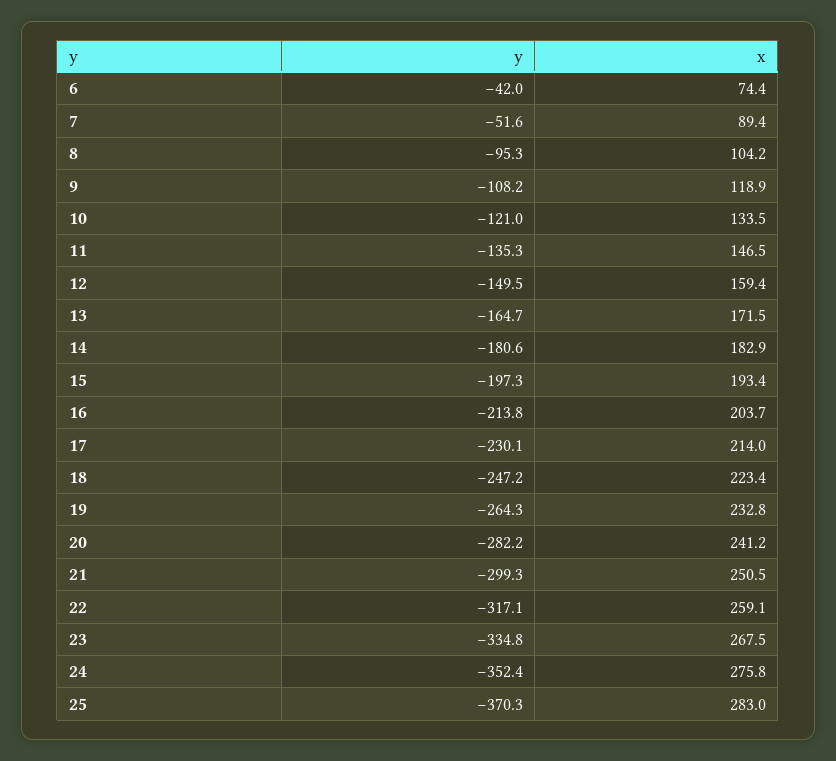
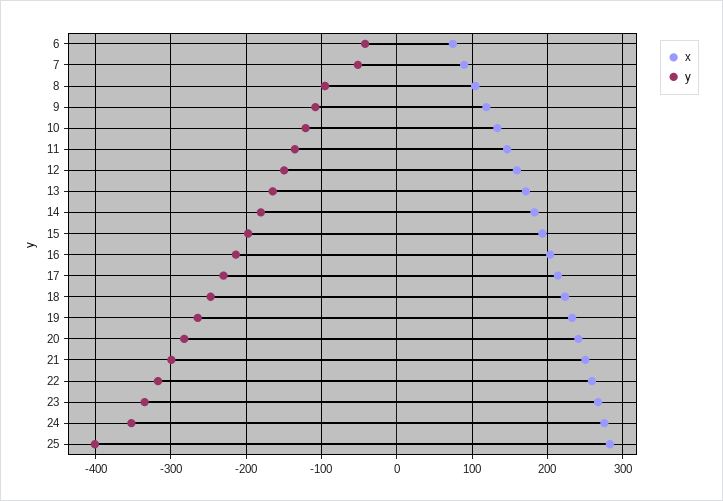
  {
    "y": {
      "6": -42,
      "7": -51.6,
      "8": -95.3,
      "9": -108.2,
      "10": -121,
      "11": -135.3,
      "12": -149.5,
      "13": -164.7,
      "14": -180.6,
      "15": -197.3,
      "16": -213.8,
      "17": -230.1,
      "18": -247.2,
      "19": -264.3,
      "20": -282.2,
      "21": -299.3,
      "22": -317.1,
      "23": -334.8,
      "24": -352.4,
-     "25": -370.3
+     "25": -400
    },
    "x": {
      "6": 74.4,
      "7": 89.4,
      "8": 104.2,
      "9": 118.9,
      "10": 133.5,
      "11": 146.5,
      "12": 159.4,
      "13": 171.5,
      "14": 182.9,
      "15": 193.4,
      "16": 203.7,
      "17": 214,
      "18": 223.4,
      "19": 232.8,
      "20": 241.2,
      "21": 250.5,
      "22": 259.1,
      "23": 267.5,
      "24": 275.8,
      "25": 283
    }
  }

